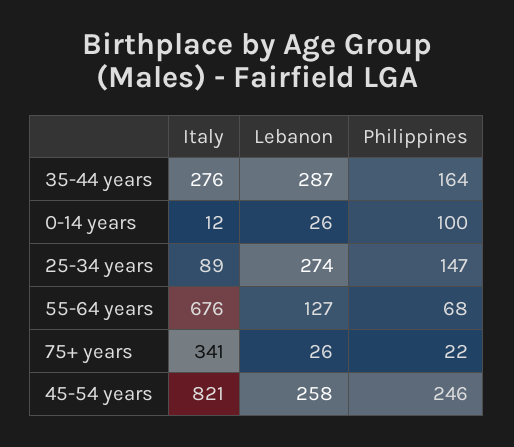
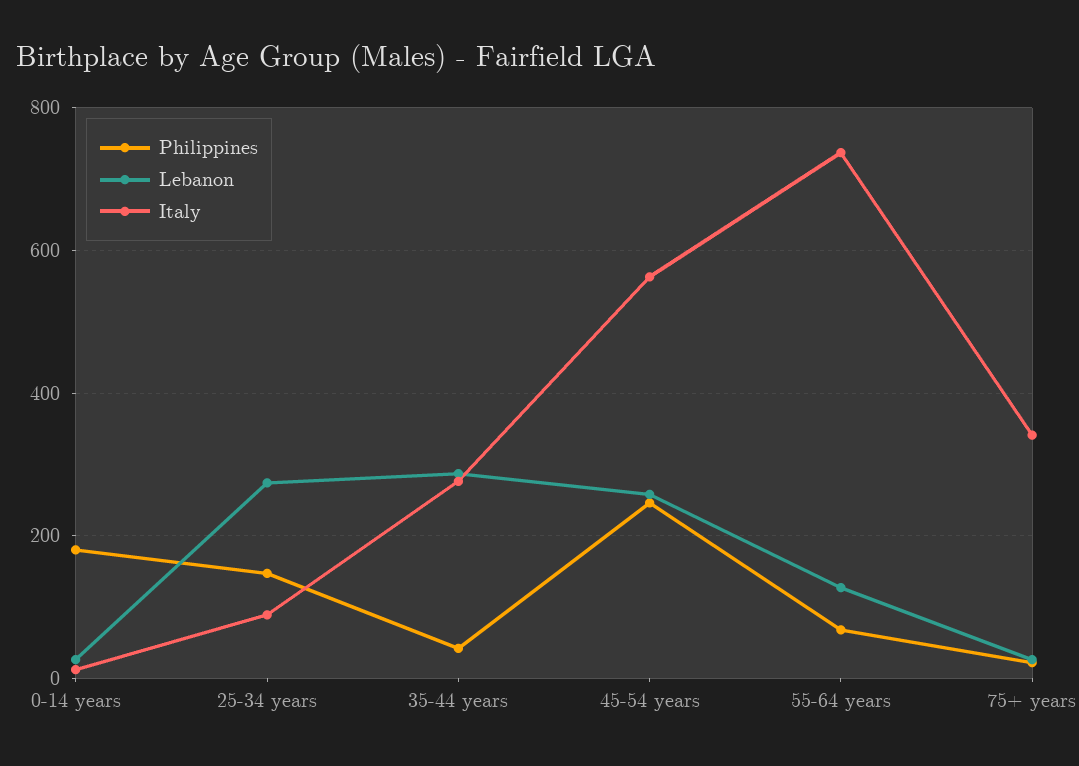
  {
    "Italy": {
      "35-44 years": 276,
      "0-14 years": 12,
      "25-34 years": 89,
-     "55-64 years": 676,
+     "55-64 years": 740,
      "75+ years": 341,
-     "45-54 years": 821
+     "45-54 years": 560
    },
    "Lebanon": {
      "35-44 years": 287,
      "0-14 years": 26,
      "25-34 years": 274,
      "55-64 years": 127,
      "75+ years": 26,
      "45-54 years": 258
    },
    "Philippines": {
-     "35-44 years": 164,
+     "35-44 years": 40,
-     "0-14 years": 100,
+     "0-14 years": 180,
      "25-34 years": 147,
      "55-64 years": 68,
      "75+ years": 22,
      "45-54 years": 246
    }
  }

